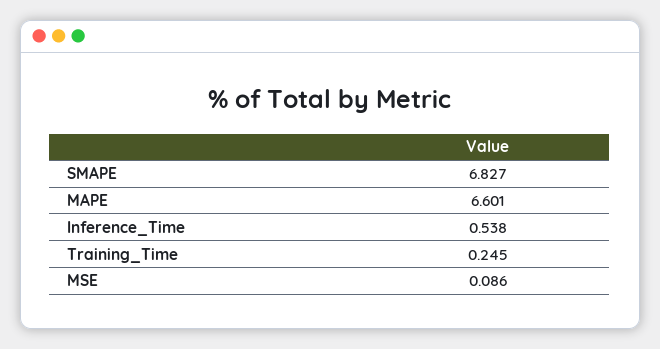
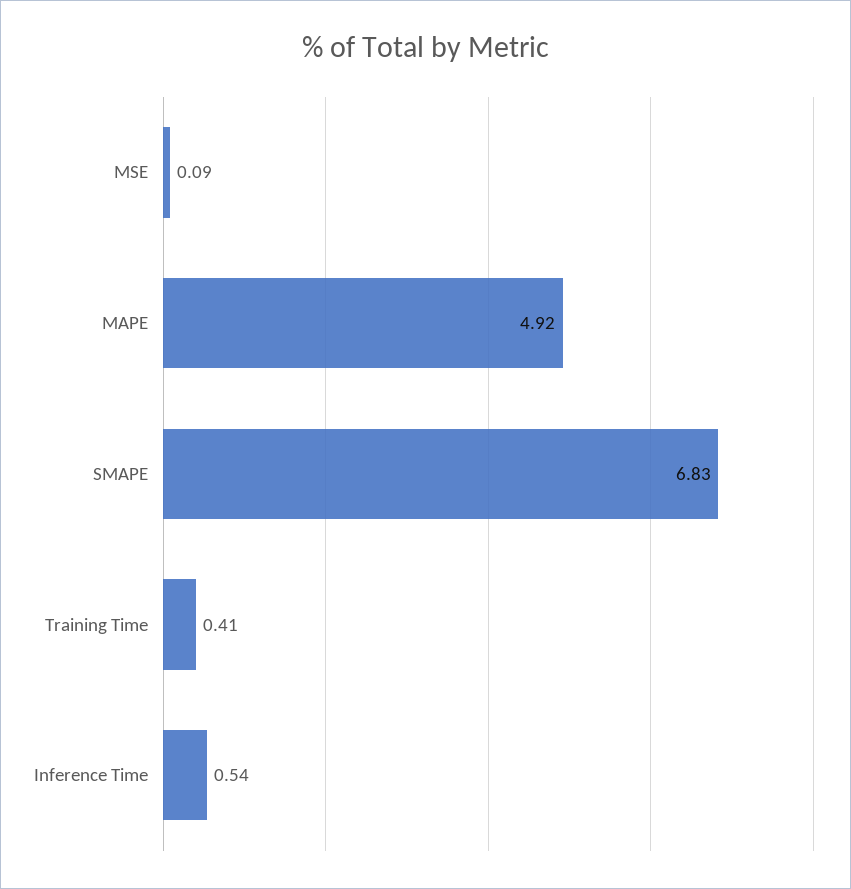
  {
    "SMAPE": 6.827,
-   "MAPE": 6.601,
+   "MAPE": 4.92,
    "Inference_Time": 0.538,
-   "Training_Time": 0.245,
+   "Training_Time": 0.41,
    "MSE": 0.086
  }

